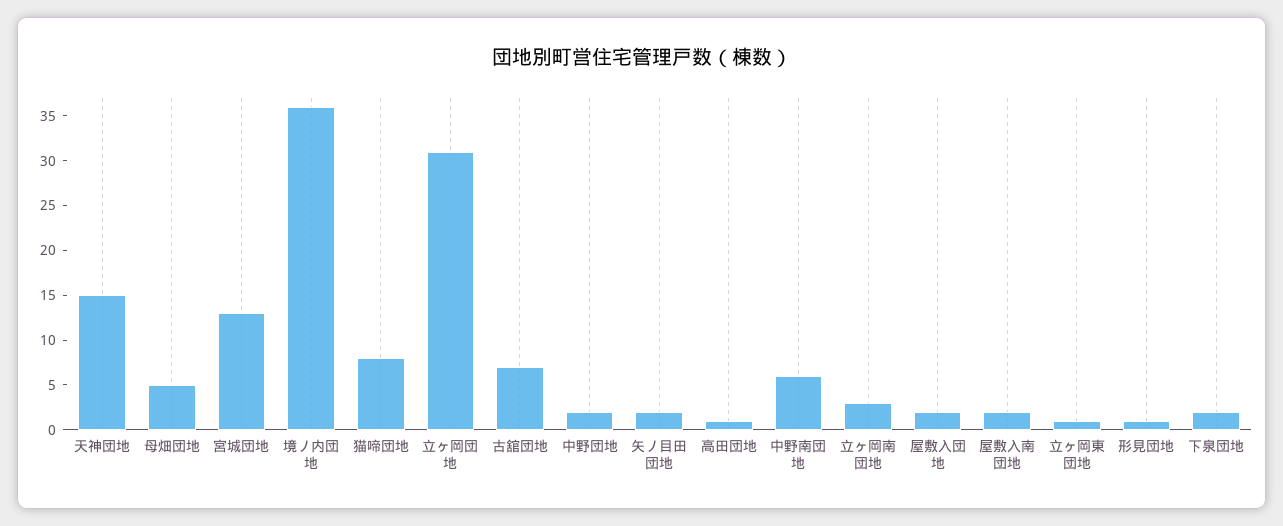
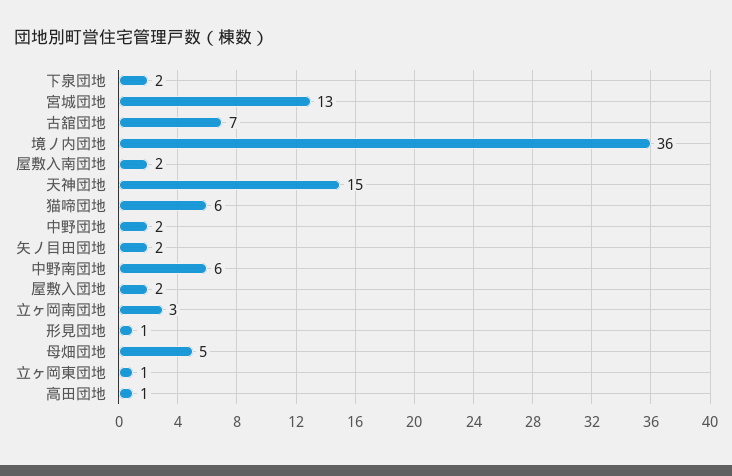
  {
    "天神団地": 15,
    "母畑団地": 5,
    "宮城団地": 13,
    "境ノ内団地": 36,
-   "猫啼団地": 8,
+   "猫啼団地": 6,
-   "立ヶ岡団地": 31,
    "古舘団地": 7,
    "中野団地": 2,
    "矢ノ目田団地": 2,
    "高田団地": 1,
    "中野南団地": 6,
    "立ヶ岡南団地": 3,
    "屋敷入団地": 2,
    "屋敷入南団地": 2,
    "立ヶ岡東団地": 1,
    "形見団地": 1,
    "下泉団地": 2
  }

